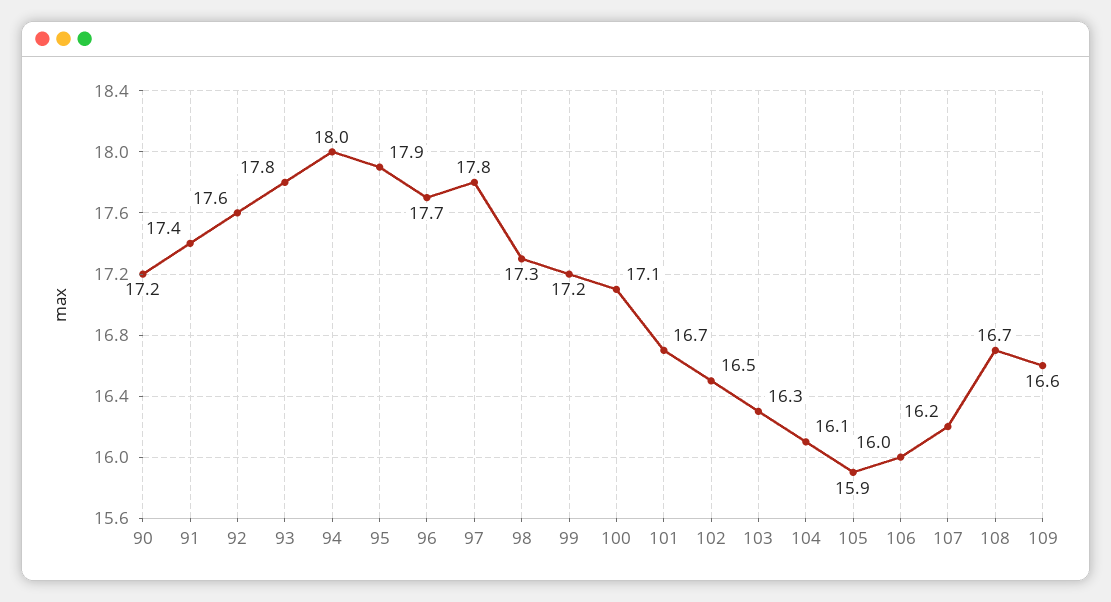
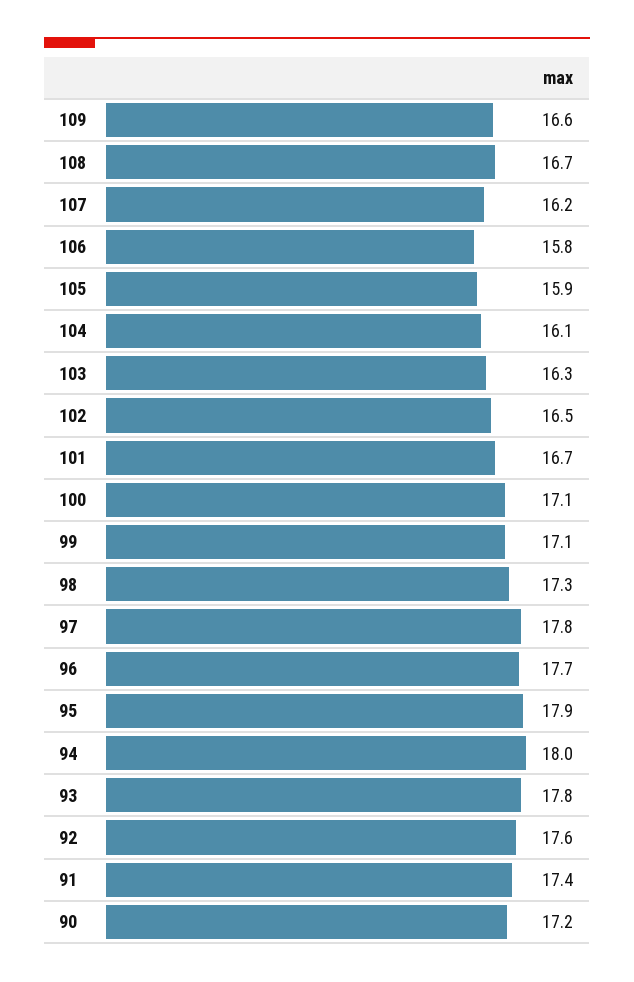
  {
    "90": 17.2,
    "91": 17.4,
    "92": 17.6,
    "93": 17.8,
    "94": 18,
    "95": 17.9,
    "96": 17.7,
    "97": 17.8,
    "98": 17.3,
-   "99": 17.2,
+   "99": 17.1,
    "100": 17.1,
    "101": 16.7,
    "102": 16.5,
    "103": 16.3,
    "104": 16.1,
    "105": 15.9,
-   "106": 16,
+   "106": 15.8,
    "107": 16.2,
    "108": 16.7,
    "109": 16.6
  }

